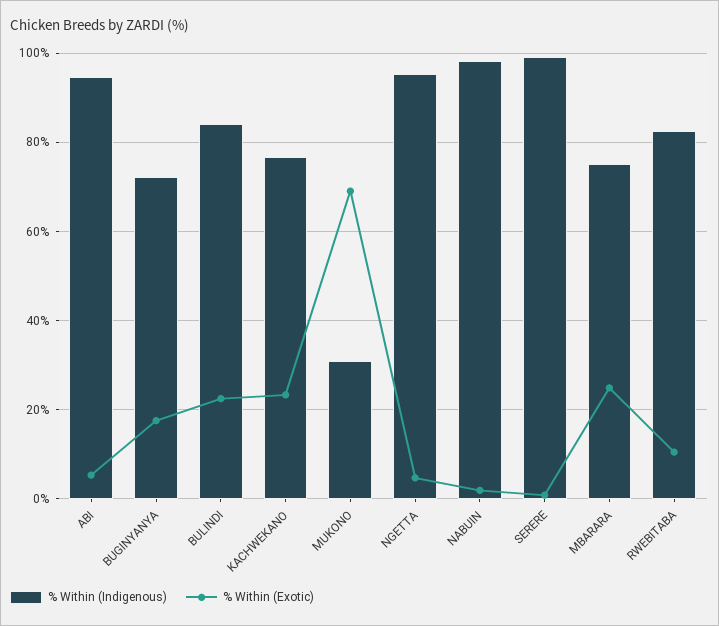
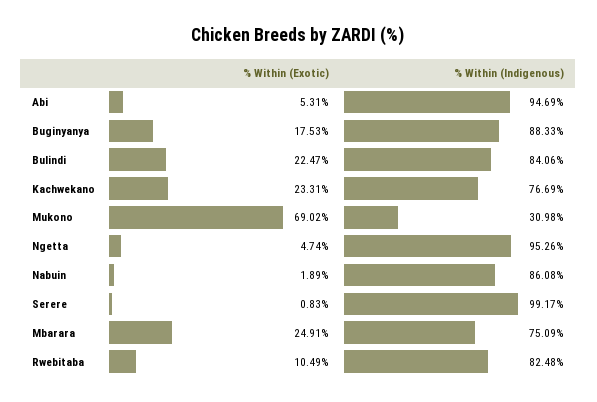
  {
    "% Within (Indigenous)": {
      "ABI": 94.69,
-     "BUGINYANYA": 72,
+     "BUGINYANYA": 88.33,
      "BULINDI": 84.06,
      "KACHWEKANO": 76.69,
      "MUKONO": 30.98,
      "NGETTA": 95.26,
-     "NABUIN": 98,
+     "NABUIN": 86.08,
      "SERERE": 99.17,
      "MBARARA": 75.09,
      "RWEBITABA": 82.48
    },
    "% Within (Exotic)": {
      "ABI": 5.31,
      "BUGINYANYA": 17.53,
      "BULINDI": 22.47,
      "KACHWEKANO": 23.31,
      "MUKONO": 69.02,
      "NGETTA": 4.74,
      "NABUIN": 1.89,
      "SERERE": 0.83,
      "MBARARA": 24.91,
      "RWEBITABA": 10.49
    }
  }

